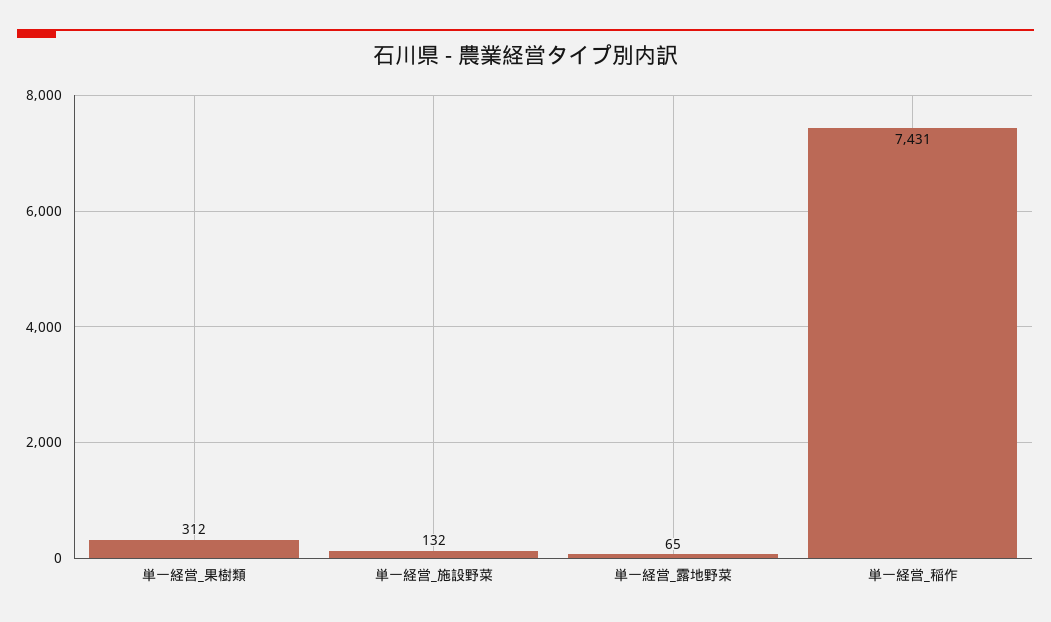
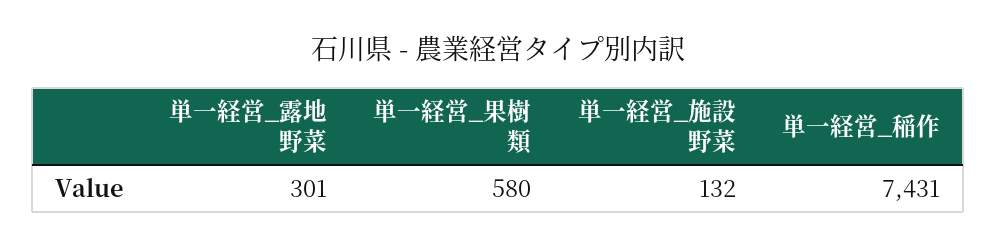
  {
-   "単一経営_果樹類": 312,
+   "単一経営_果樹類": 580,
    "単一経営_施設野菜": 132,
-   "単一経営_露地野菜": 65,
+   "単一経営_露地野菜": 301,
    "単一経営_稲作": 7431
  }

